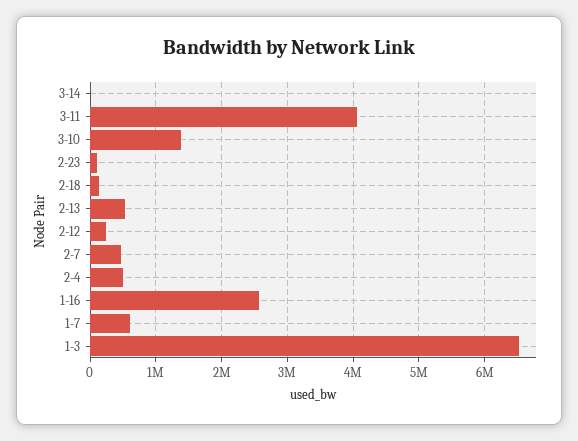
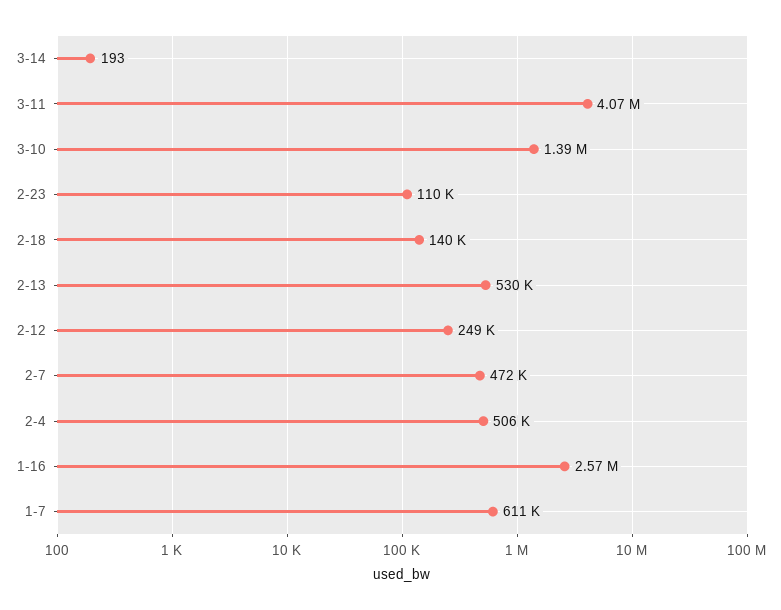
  {
    "3-14": 193,
    "3-11": 4070000,
    "3-10": 1390000,
    "2-23": 110000,
    "2-18": 140000,
    "2-13": 530000,
    "2-12": 249000,
    "2-7": 472000,
    "2-4": 506000,
    "1-16": 2570000,
-   "1-7": 611000,
+   "1-7": 611000
-   "1-3": 6500000
  }

